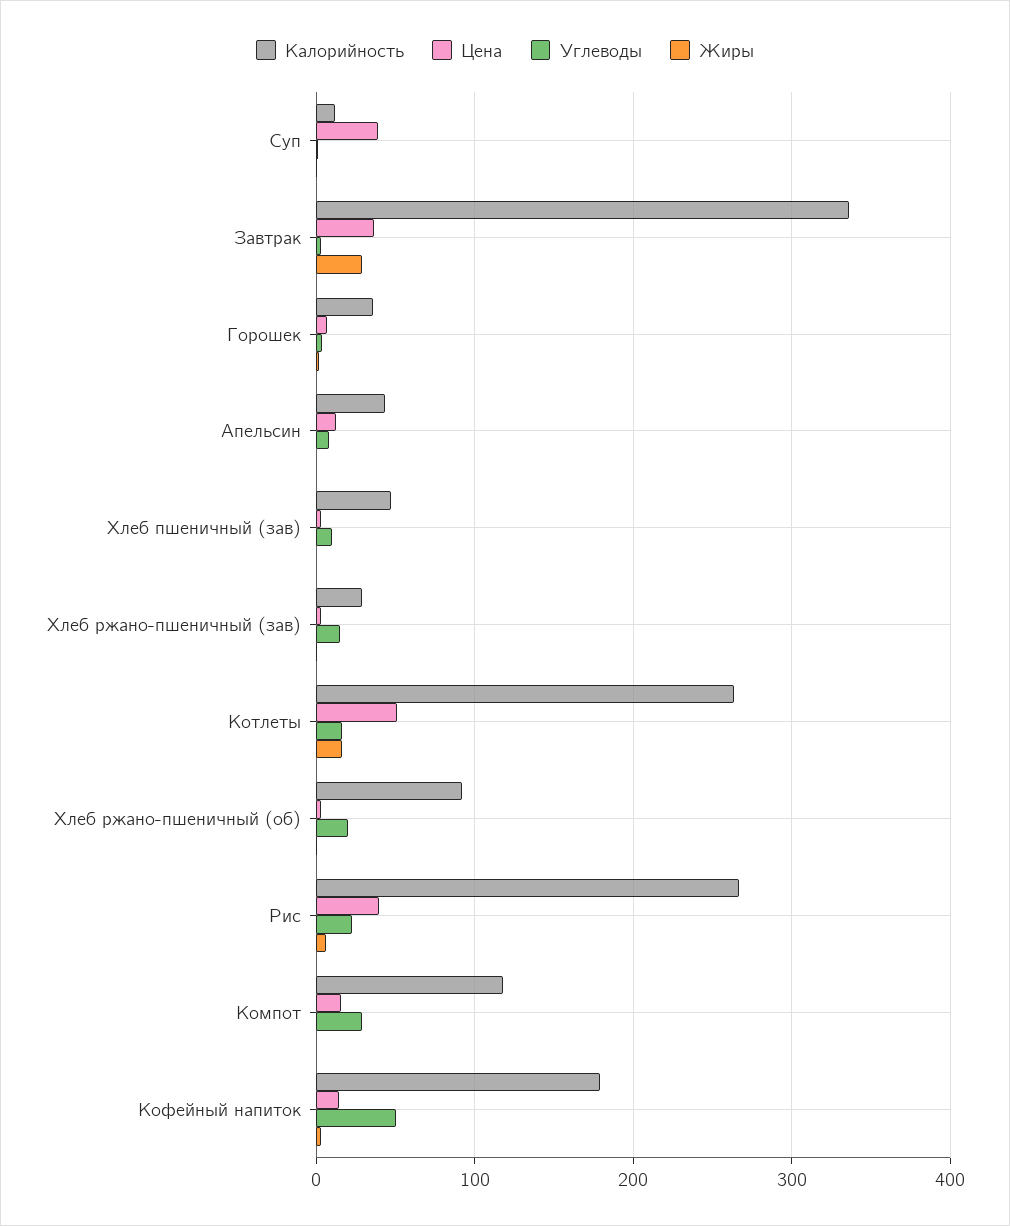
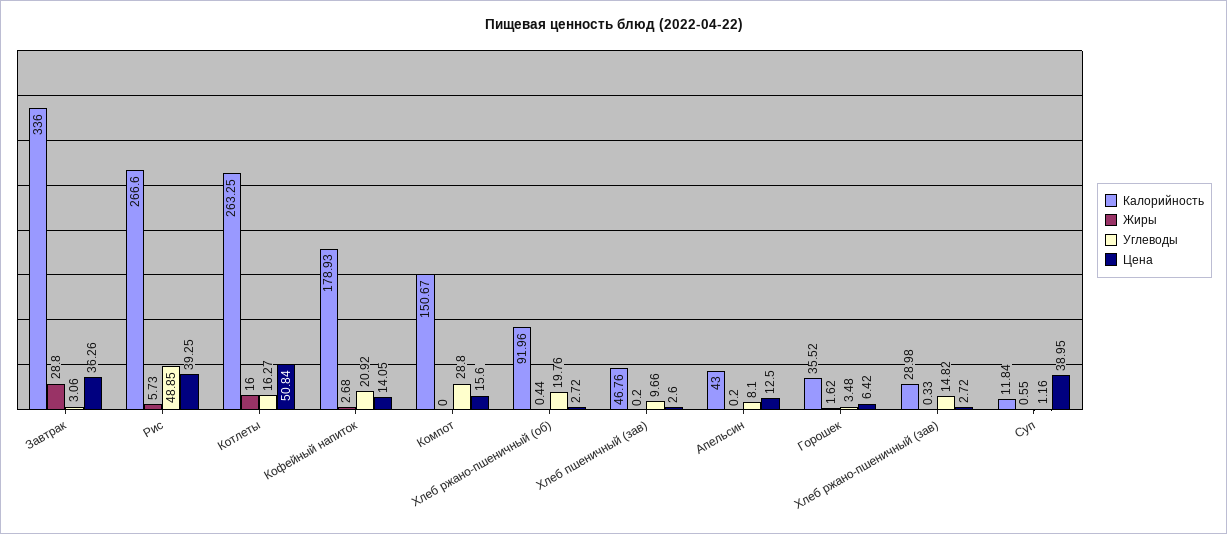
  {
    "Калорийность": {
      "Суп": 11.84,
      "Завтрак": 336,
      "Горошек": 35.52,
      "Апельсин": 43,
      "Хлеб пшеничный (зав)": 46.76,
      "Хлеб ржано-пшеничный (зав)": 28.98,
      "Котлеты": 263.25,
      "Хлеб ржано-пшеничный (об)": 91.96,
      "Рис": 266.6,
-     "Компот": 120,
+     "Компот": 150.67,
      "Кофейный напиток": 178.93
    },
    "Цена": {
      "Суп": 38.95,
      "Завтрак": 36.26,
      "Горошек": 6.42,
      "Апельсин": 12.5,
      "Хлеб пшеничный (зав)": 2.6,
      "Хлеб ржано-пшеничный (зав)": 2.72,
      "Котлеты": 50.84,
      "Хлеб ржано-пшеничный (об)": 2.72,
      "Рис": 39.25,
      "Компот": 15.6,
      "Кофейный напиток": 14.05
    },
    "Углеводы": {
      "Суп": 1.16,
      "Завтрак": 3.06,
      "Горошек": 3.48,
      "Апельсин": 8.1,
      "Хлеб пшеничный (зав)": 9.66,
      "Хлеб ржано-пшеничный (зав)": 14.82,
      "Котлеты": 16.27,
      "Хлеб ржано-пшеничный (об)": 19.76,
-     "Рис": 20,
+     "Рис": 48.85,
      "Компот": 28.8,
-     "Кофейный напиток": 50
+     "Кофейный напиток": 20.92
    },
    "Жиры": {
      "Суп": 0.55,
      "Завтрак": 28.8,
      "Горошек": 1.62,
      "Апельсин": 0.2,
      "Хлеб пшеничный (зав)": 0.2,
      "Хлеб ржано-пшеничный (зав)": 0.33,
      "Котлеты": 16,
      "Хлеб ржано-пшеничный (об)": 0.44,
      "Рис": 5.73,
      "Компот": 0,
      "Кофейный напиток": 2.68
    }
  }

